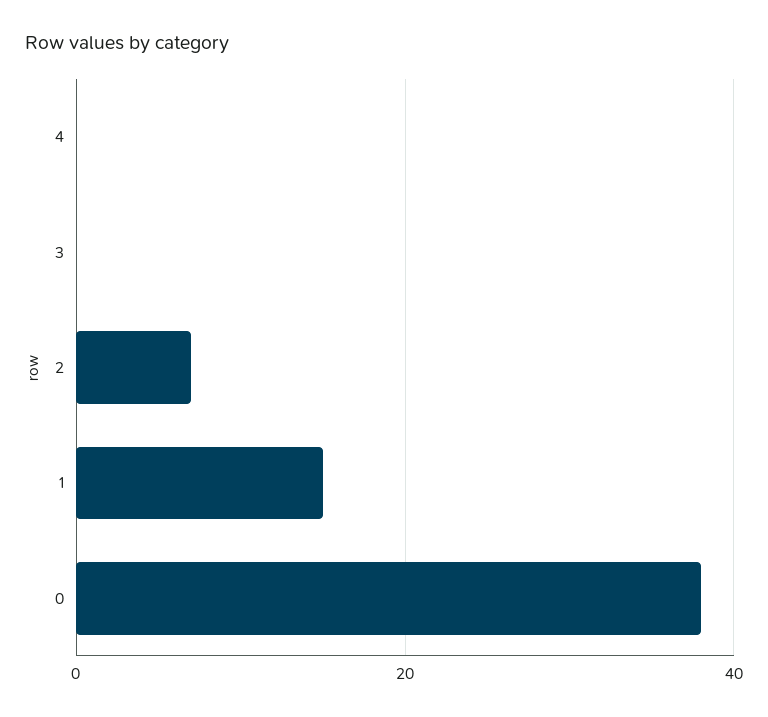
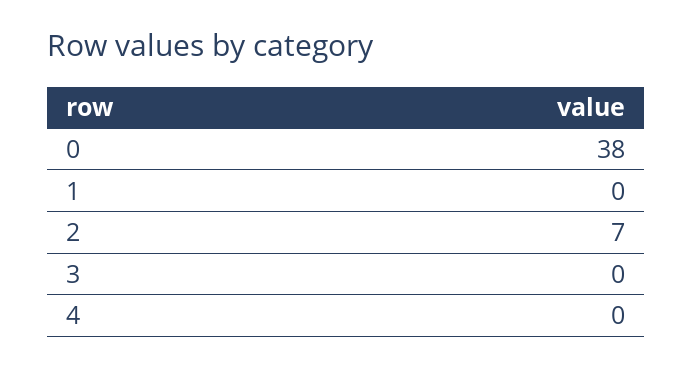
  {
    "4": 0,
    "3": 0,
    "2": 7,
-   "1": 15,
+   "1": 0,
    "0": 38
  }

